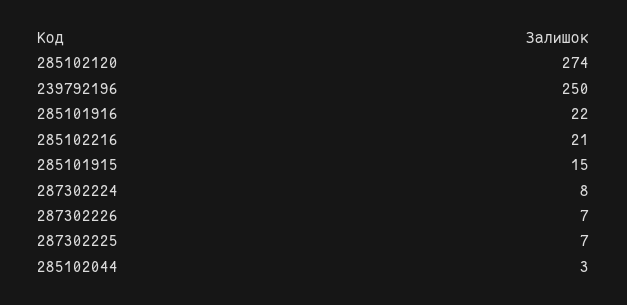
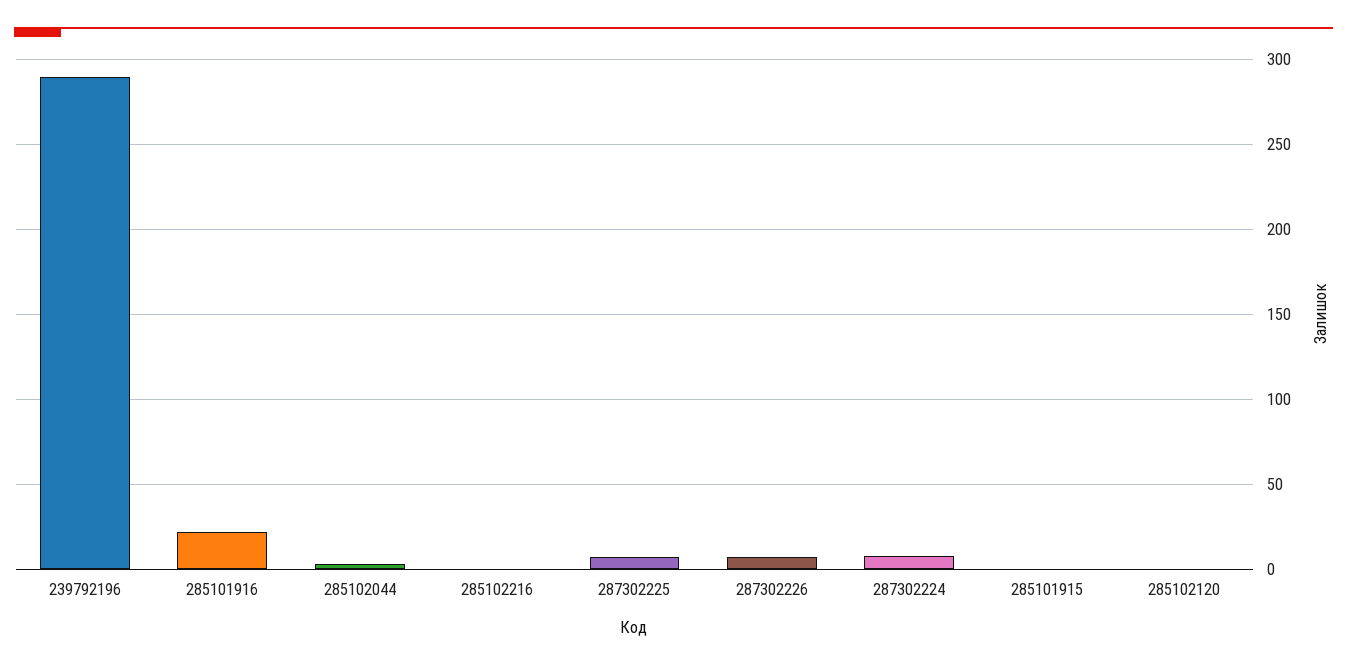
  {
-   "285102120": 274,
+   "285102120": 0,
-   "239792196": 250,
+   "239792196": 290,
    "285101916": 22,
-   "285102216": 21,
+   "285102216": 0,
-   "285101915": 15,
+   "285101915": 0,
    "287302224": 8,
    "287302226": 7,
    "287302225": 7,
    "285102044": 3
  }

